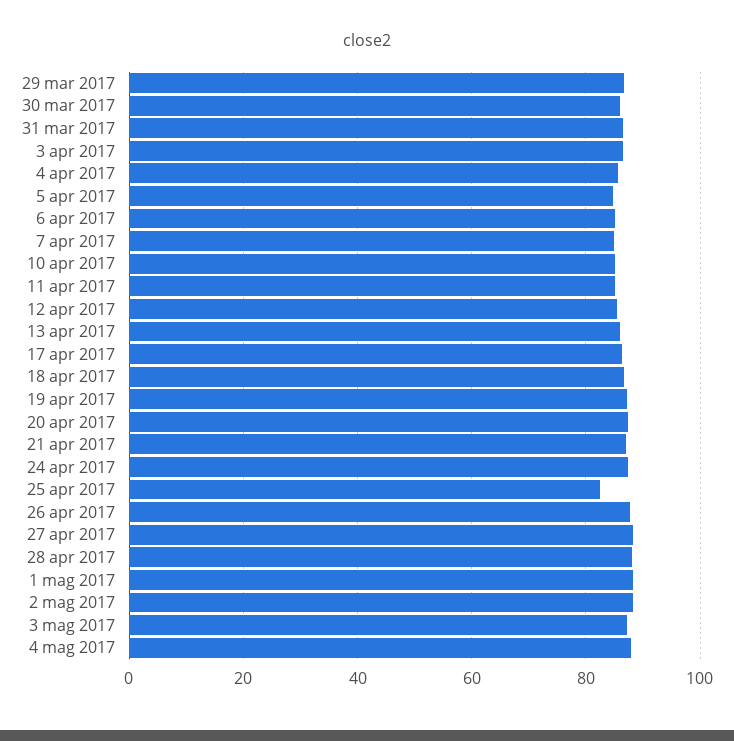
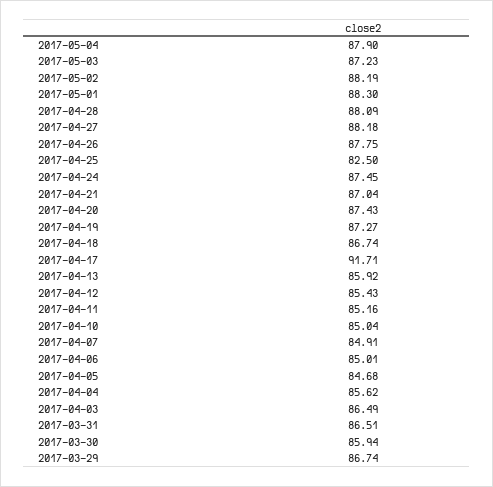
  {
    "29 mar 2017": 86.74,
    "30 mar 2017": 85.94,
    "31 mar 2017": 86.51,
    "3 apr 2017": 86.49,
    "4 apr 2017": 85.62,
    "5 apr 2017": 84.68,
    "6 apr 2017": 85.01,
    "7 apr 2017": 84.91,
    "10 apr 2017": 85.04,
    "11 apr 2017": 85.16,
    "12 apr 2017": 85.43,
    "13 apr 2017": 85.92,
-   "17 apr 2017": 86,
+   "17 apr 2017": 91.71,
    "18 apr 2017": 86.74,
    "19 apr 2017": 87.27,
    "20 apr 2017": 87.43,
    "21 apr 2017": 87.04,
    "24 apr 2017": 87.45,
    "25 apr 2017": 82.5,
    "26 apr 2017": 87.75,
    "27 apr 2017": 88.18,
    "28 apr 2017": 88.09,
    "1 mag 2017": 88.3,
    "2 mag 2017": 88.19,
    "3 mag 2017": 87.23,
    "4 mag 2017": 87.9
  }

